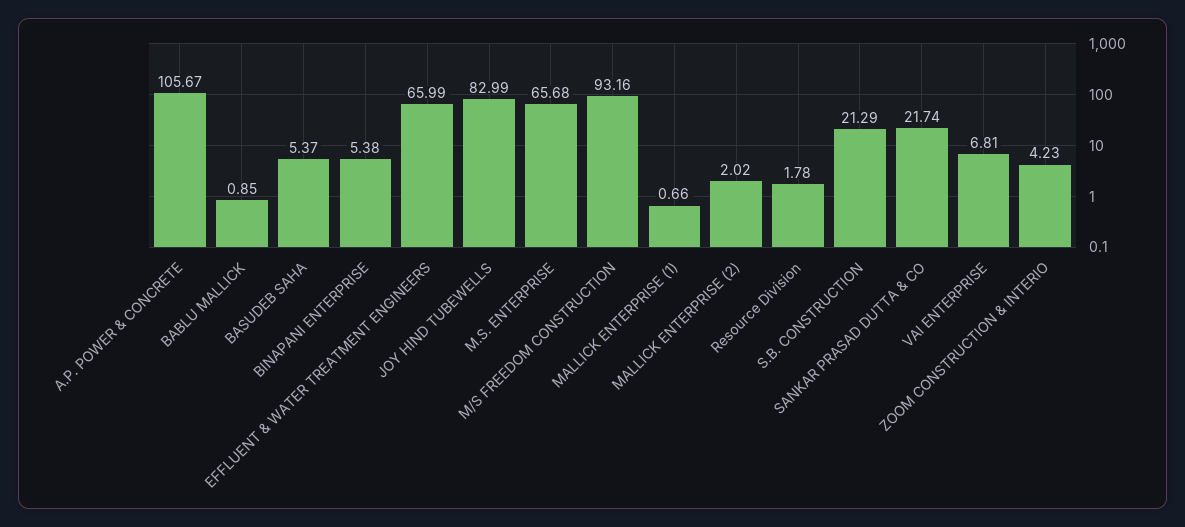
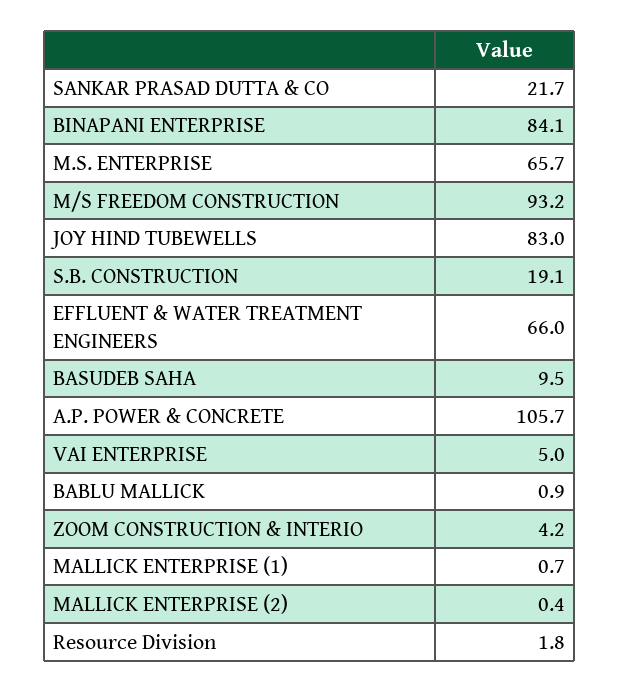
  {
    "A.P. POWER & CONCRETE": 105.67,
    "BABLU MALLICK": 0.85,
-   "BASUDEB SAHA": 5.37,
+   "BASUDEB SAHA": 9.5,
-   "BINAPANI ENTERPRISE": 5.38,
+   "BINAPANI ENTERPRISE": 84.1,
    "EFFLUENT & WATER TREATMENT ENGINEERS": 65.99,
    "JOY HIND TUBEWELLS": 82.99,
    "M.S. ENTERPRISE": 65.68,
    "M/S FREEDOM CONSTRUCTION": 93.16,
    "MALLICK ENTERPRISE (1)": 0.66,
-   "MALLICK ENTERPRISE (2)": 2.02,
+   "MALLICK ENTERPRISE (2)": 0.4,
    "Resource Division": 1.78,
-   "S.B. CONSTRUCTION": 21.29,
+   "S.B. CONSTRUCTION": 19.1,
    "SANKAR PRASAD DUTTA & CO": 21.74,
-   "VAI ENTERPRISE": 6.81,
+   "VAI ENTERPRISE": 5,
    "ZOOM CONSTRUCTION & INTERIO": 4.23
  }

